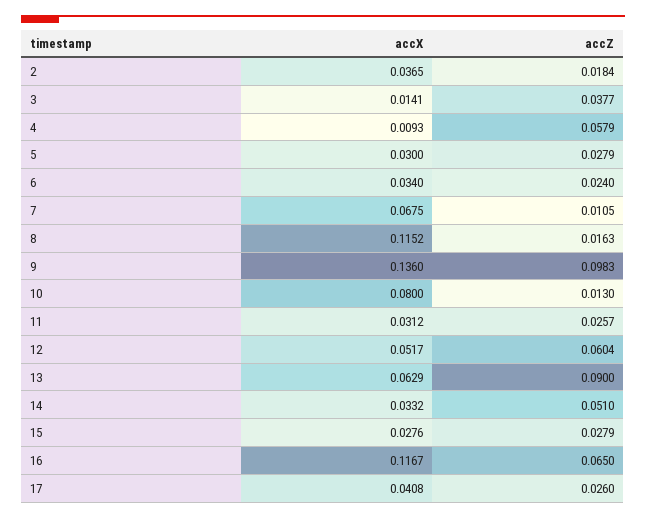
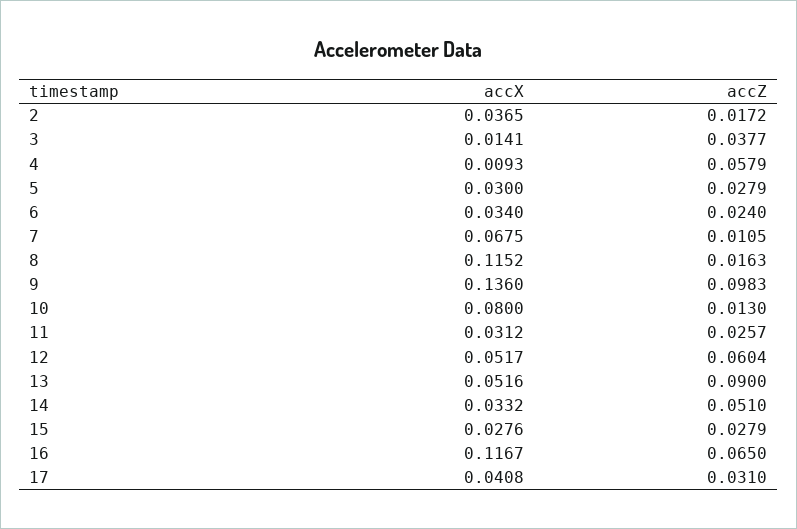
  {
    "accX": {
      "2": 0.0365,
      "3": 0.0141,
      "4": 0.0093,
      "5": 0.03,
      "6": 0.034,
      "7": 0.0675,
      "8": 0.1152,
      "9": 0.136,
      "10": 0.08,
      "11": 0.0312,
      "12": 0.0517,
-     "13": 0.0629,
+     "13": 0.0516,
      "14": 0.0332,
      "15": 0.0276,
      "16": 0.1167,
      "17": 0.0408
    },
    "accZ": {
-     "2": 0.0184,
+     "2": 0.0172,
      "3": 0.0377,
      "4": 0.0579,
      "5": 0.0279,
      "6": 0.024,
      "7": 0.0105,
      "8": 0.0163,
      "9": 0.0983,
      "10": 0.013,
      "11": 0.0257,
      "12": 0.0604,
      "13": 0.09,
      "14": 0.051,
      "15": 0.0279,
      "16": 0.065,
-     "17": 0.026
+     "17": 0.031
    }
  }

